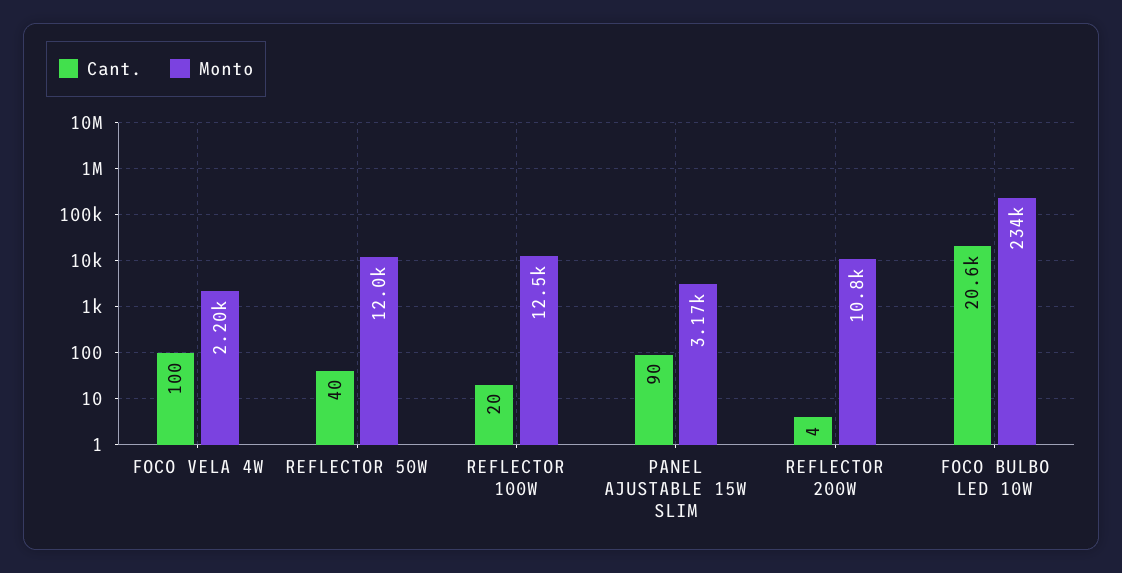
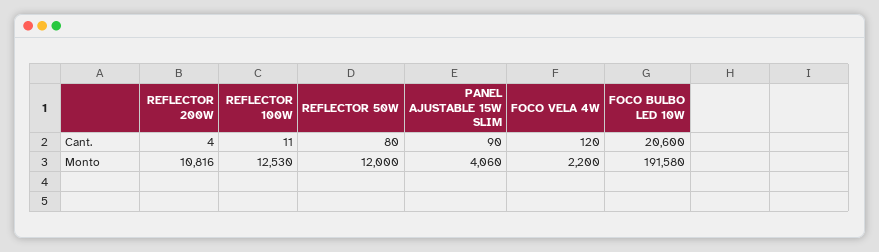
  {
    "Cant.": {
-     "FOCO VELA 4W": 100,
+     "FOCO VELA 4W": 120,
-     "REFLECTOR 50W": 40,
+     "REFLECTOR 50W": 80,
-     "REFLECTOR 100W": 20,
+     "REFLECTOR 100W": 11,
      "PANEL AJUSTABLE 15W SLIM": 90,
      "REFLECTOR 200W": 4,
      "FOCO BULBO LED 10W": 20600
    },
    "Monto": {
      "FOCO VELA 4W": 2200,
      "REFLECTOR 50W": 12000,
      "REFLECTOR 100W": 12530,
-     "PANEL AJUSTABLE 15W SLIM": 3170,
+     "PANEL AJUSTABLE 15W SLIM": 4060,
      "REFLECTOR 200W": 10816,
-     "FOCO BULBO LED 10W": 234000
+     "FOCO BULBO LED 10W": 191580
    }
  }

